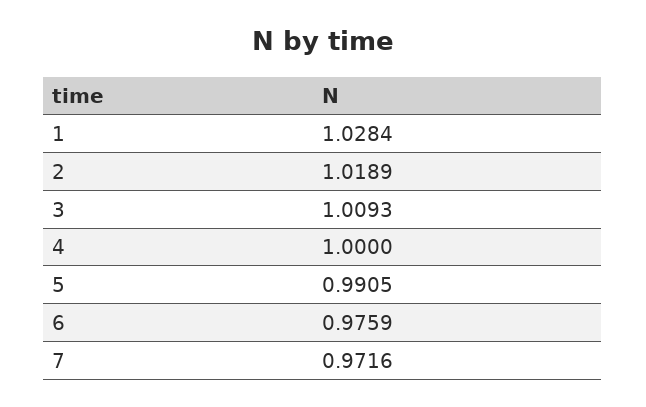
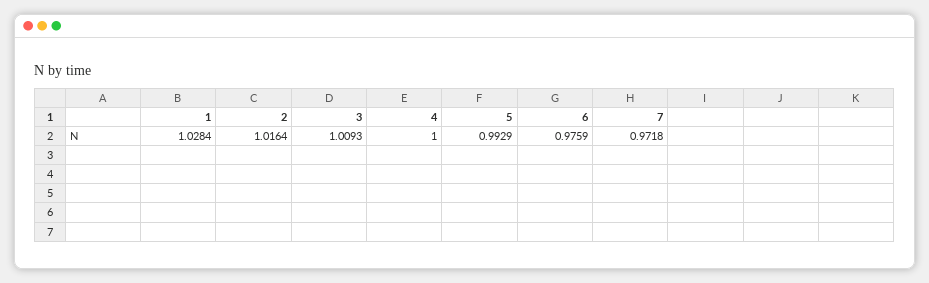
  {
    "1": 1.0284,
-   "2": 1.0189,
+   "2": 1.0164,
    "3": 1.0093,
    "4": 1,
-   "5": 0.9905,
+   "5": 0.9929,
    "6": 0.9759,
-   "7": 0.9716
+   "7": 0.9718
  }

